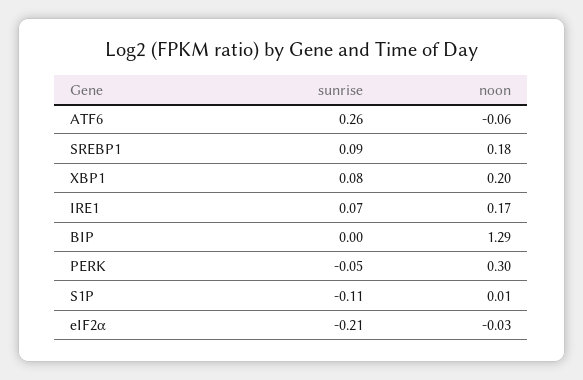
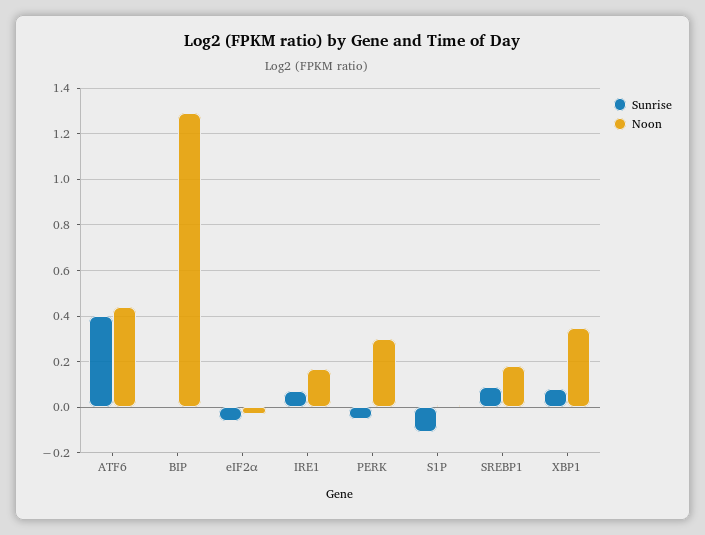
  {
    "sunrise": {
-     "ATF6": 0.26,
+     "ATF6": 0.4,
      "SREBP1": 0.09,
      "XBP1": 0.08,
      "IRE1": 0.07,
      "BIP": 0,
      "PERK": -0.05,
      "S1P": -0.11,
-     "eIF2α": -0.21
+     "eIF2α": -0.05
    },
    "noon": {
-     "ATF6": -0.06,
+     "ATF6": 0.45,
      "SREBP1": 0.18,
-     "XBP1": 0.2,
+     "XBP1": 0.35,
      "IRE1": 0.17,
      "BIP": 1.29,
      "PERK": 0.3,
      "S1P": 0.01,
      "eIF2α": -0.03
    }
  }

